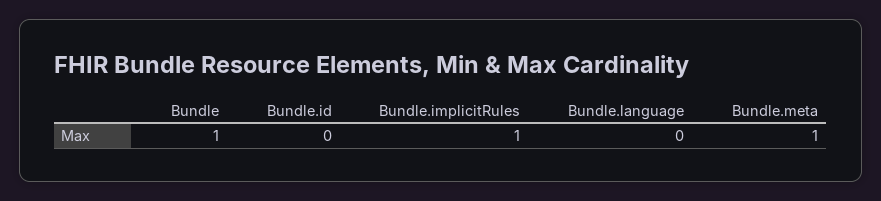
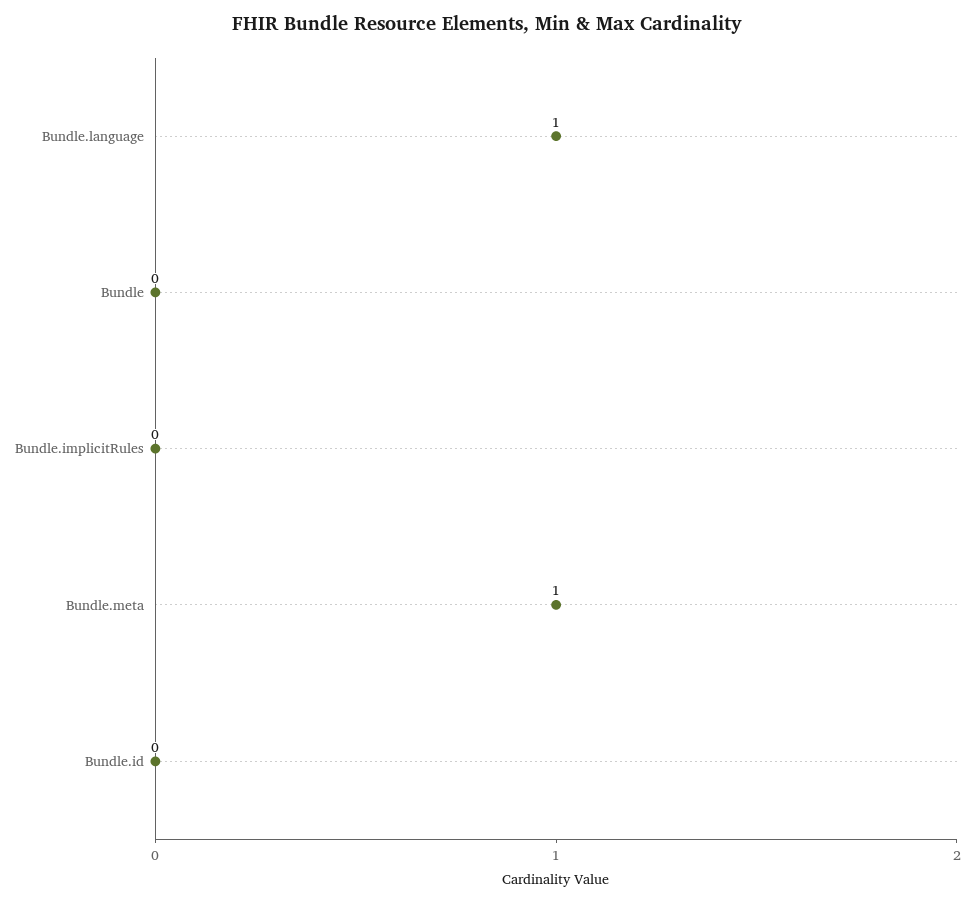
  {
-   "Bundle": 1,
+   "Bundle": 0,
    "Bundle.id": 0,
-   "Bundle.implicitRules": 1,
+   "Bundle.implicitRules": 0,
-   "Bundle.language": 0,
+   "Bundle.language": 1,
    "Bundle.meta": 1
  }

